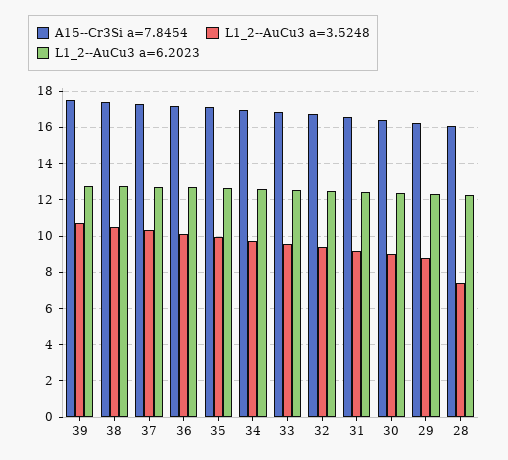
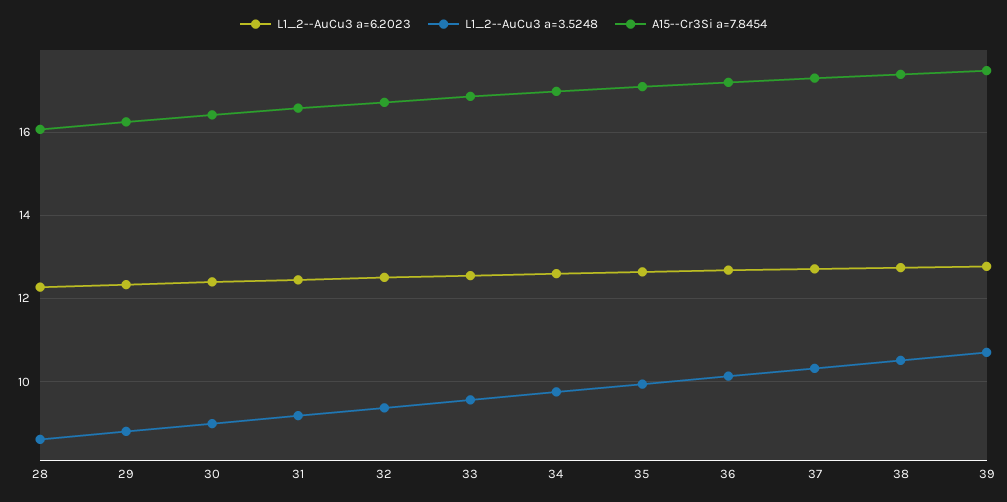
  {
    "A15--Cr3Si a=7.8454": {
      "39": 17.4,
      "38": 17.4,
      "37": 17.4,
      "36": 17.2,
      "35": 17.2,
      "34": 17,
      "33": 16.8,
      "32": 16.8,
      "31": 16.6,
      "30": 16.4,
      "29": 16.2,
      "28": 16
    },
    "L1_2--AuCu3 a=3.5248": {
      "39": 10.8,
      "38": 10.6,
      "37": 10.4,
      "36": 10.2,
      "35": 10,
      "34": 9.8,
      "33": 9.6,
      "32": 9.4,
      "31": 9.2,
      "30": 9,
      "29": 8.8,
-     "28": 7.5
+     "28": 8.6
    },
    "L1_2--AuCu3 a=6.2023": {
      "39": 12.8,
      "38": 12.8,
      "37": 12.8,
      "36": 12.6,
      "35": 12.6,
      "34": 12.6,
      "33": 12.6,
      "32": 12.6,
      "31": 12.4,
      "30": 12.4,
      "29": 12.4,
      "28": 12.2
    }
  }

